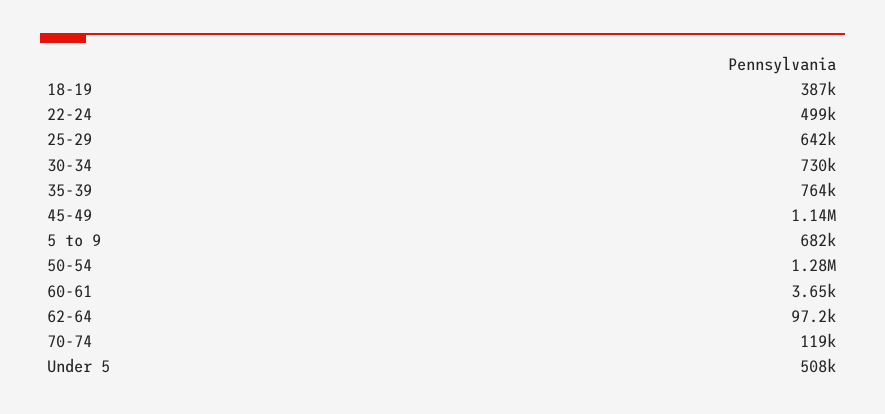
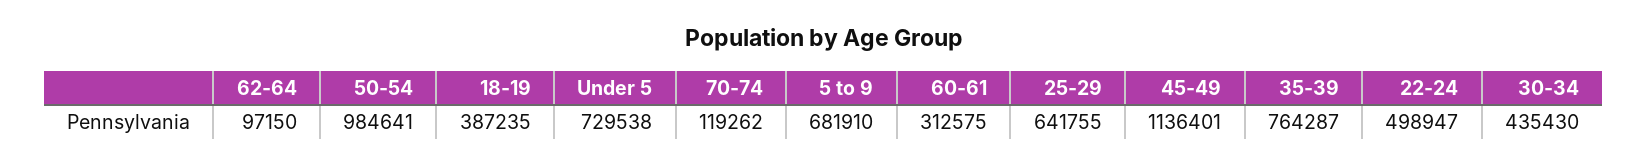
  {
    "18-19": 387235,
    "22-24": 498947,
    "25-29": 641755,
-   "30-34": 730000,
+   "30-34": 435430,
    "35-39": 764287,
    "45-49": 1136401,
    "5 to 9": 681910,
-   "50-54": 1280000,
+   "50-54": 984641,
-   "60-61": 3650,
+   "60-61": 312575,
    "62-64": 97150,
    "70-74": 119262,
-   "Under 5": 508000
+   "Under 5": 729538
  }

